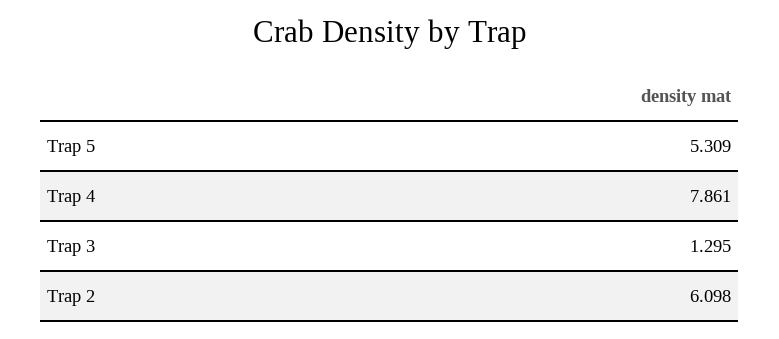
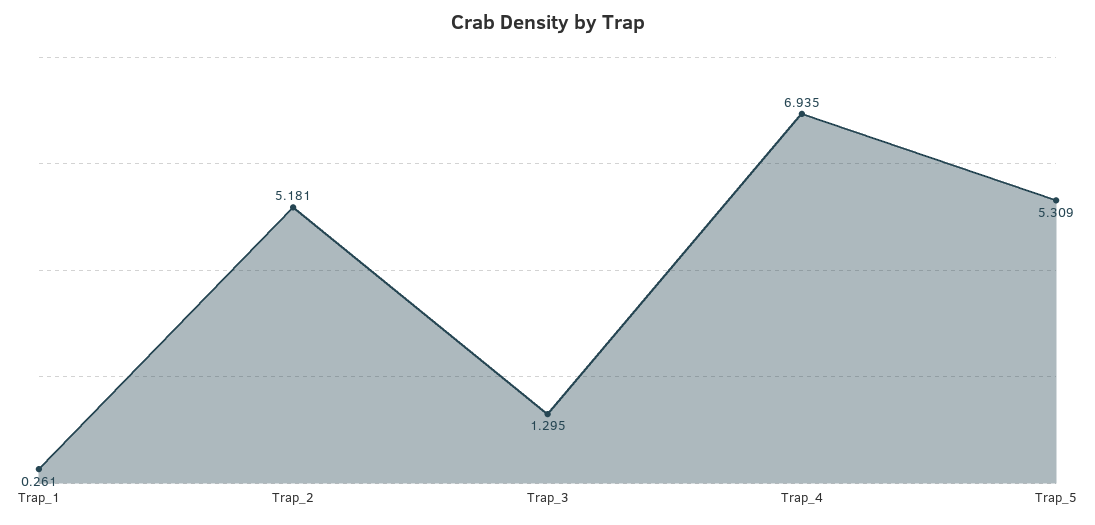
  {
    "Trap 5": 5.309,
-   "Trap 4": 7.861,
+   "Trap 4": 6.935,
    "Trap 3": 1.295,
-   "Trap 2": 6.098
+   "Trap 2": 5.181,
+   "Trap_1": 0.261
  }

